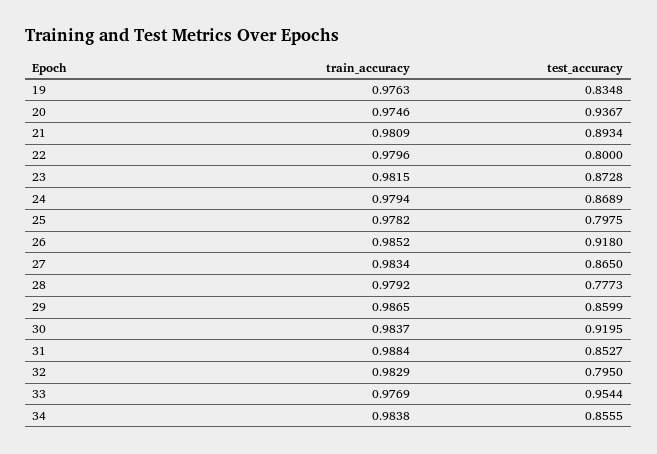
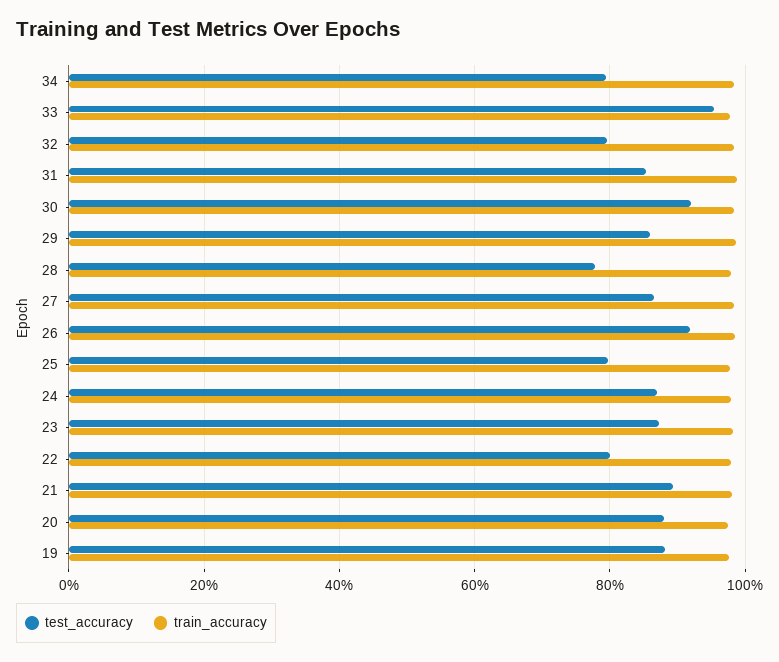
  {
    "train_accuracy": {
      "19": 0.9763,
      "20": 0.9746,
      "21": 0.9809,
      "22": 0.9796,
      "23": 0.9815,
      "24": 0.9794,
      "25": 0.9782,
      "26": 0.9852,
      "27": 0.9834,
      "28": 0.9792,
      "29": 0.9865,
      "30": 0.9837,
      "31": 0.9884,
      "32": 0.9829,
      "33": 0.9769,
      "34": 0.9838
    },
    "test_accuracy": {
-     "19": 0.8348,
+     "19": 0.88,
-     "20": 0.9367,
+     "20": 0.88,
      "21": 0.8934,
      "22": 0.8,
      "23": 0.8728,
      "24": 0.8689,
      "25": 0.7975,
      "26": 0.918,
      "27": 0.865,
      "28": 0.7773,
      "29": 0.8599,
      "30": 0.9195,
      "31": 0.8527,
      "32": 0.795,
      "33": 0.9544,
-     "34": 0.8555
+     "34": 0.8
    }
  }

